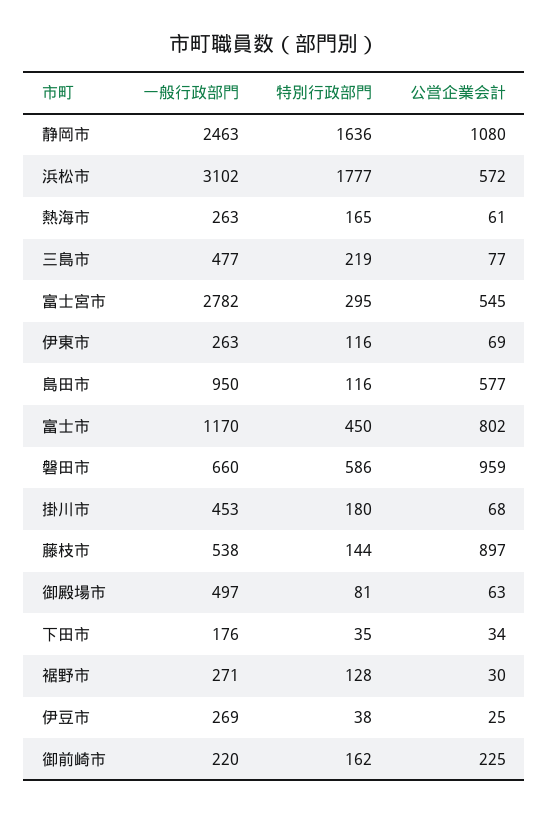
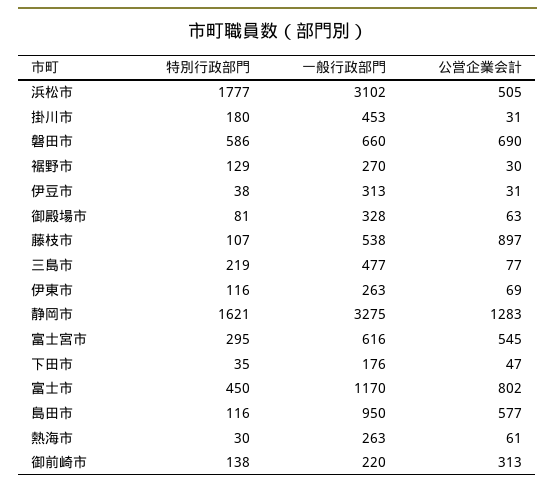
  {
    "一般行政部門": {
-     "静岡市": 2463,
+     "静岡市": 3275,
      "浜松市": 3102,
      "熱海市": 263,
      "三島市": 477,
-     "富士宮市": 2782,
+     "富士宮市": 616,
      "伊東市": 263,
      "島田市": 950,
      "富士市": 1170,
      "磐田市": 660,
      "掛川市": 453,
      "藤枝市": 538,
-     "御殿場市": 497,
+     "御殿場市": 328,
      "下田市": 176,
-     "裾野市": 271,
+     "裾野市": 270,
-     "伊豆市": 269,
+     "伊豆市": 313,
      "御前崎市": 220
    },
    "特別行政部門": {
-     "静岡市": 1636,
+     "静岡市": 1621,
      "浜松市": 1777,
-     "熱海市": 165,
+     "熱海市": 30,
      "三島市": 219,
      "富士宮市": 295,
      "伊東市": 116,
      "島田市": 116,
      "富士市": 450,
      "磐田市": 586,
      "掛川市": 180,
-     "藤枝市": 144,
+     "藤枝市": 107,
      "御殿場市": 81,
      "下田市": 35,
-     "裾野市": 128,
+     "裾野市": 129,
      "伊豆市": 38,
-     "御前崎市": 162
+     "御前崎市": 138
    },
    "公営企業会計": {
-     "静岡市": 1080,
+     "静岡市": 1283,
-     "浜松市": 572,
+     "浜松市": 505,
      "熱海市": 61,
      "三島市": 77,
      "富士宮市": 545,
      "伊東市": 69,
      "島田市": 577,
      "富士市": 802,
-     "磐田市": 959,
+     "磐田市": 690,
-     "掛川市": 68,
+     "掛川市": 31,
      "藤枝市": 897,
      "御殿場市": 63,
-     "下田市": 34,
+     "下田市": 47,
      "裾野市": 30,
-     "伊豆市": 25,
+     "伊豆市": 31,
-     "御前崎市": 225
+     "御前崎市": 313
    }
  }

